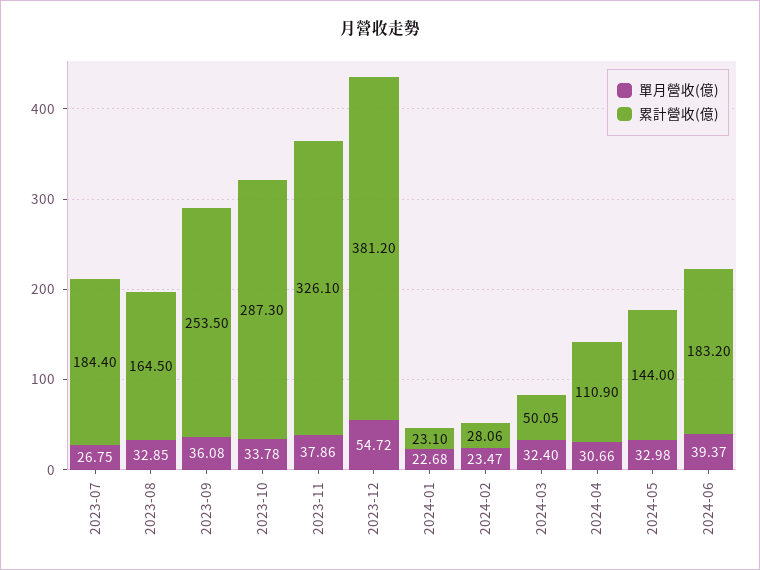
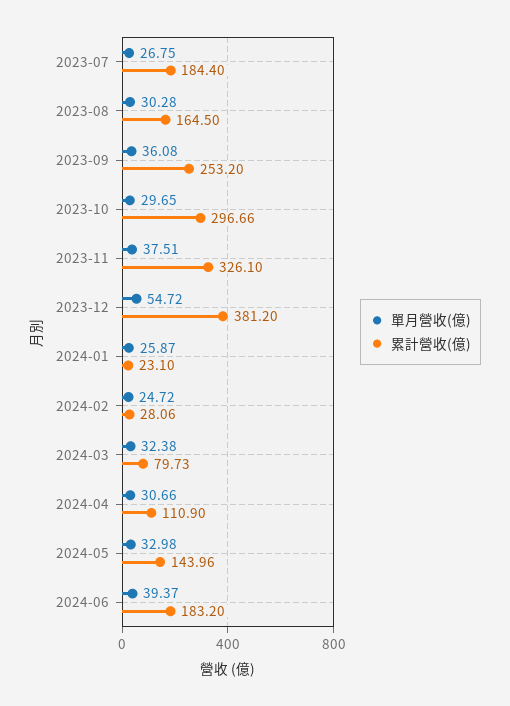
  {
    "單月營收(億)": {
      "2023-07": 26.75,
-     "2023-08": 32.85,
+     "2023-08": 30.28,
      "2023-09": 36.08,
-     "2023-10": 33.78,
+     "2023-10": 29.65,
-     "2023-11": 37.86,
+     "2023-11": 37.51,
      "2023-12": 54.72,
-     "2024-01": 22.68,
+     "2024-01": 25.87,
-     "2024-02": 23.47,
+     "2024-02": 24.72,
-     "2024-03": 32.4,
+     "2024-03": 32.38,
      "2024-04": 30.66,
      "2024-05": 32.98,
      "2024-06": 39.37
    },
    "累計營收(億)": {
      "2023-07": 184.4,
      "2023-08": 164.5,
-     "2023-09": 253.5,
+     "2023-09": 253.2,
-     "2023-10": 287.3,
+     "2023-10": 296.66,
      "2023-11": 326.1,
      "2023-12": 381.2,
      "2024-01": 23.1,
      "2024-02": 28.06,
-     "2024-03": 50.05,
+     "2024-03": 79.73,
      "2024-04": 110.9,
-     "2024-05": 144,
+     "2024-05": 143.96,
      "2024-06": 183.2
    }
  }

